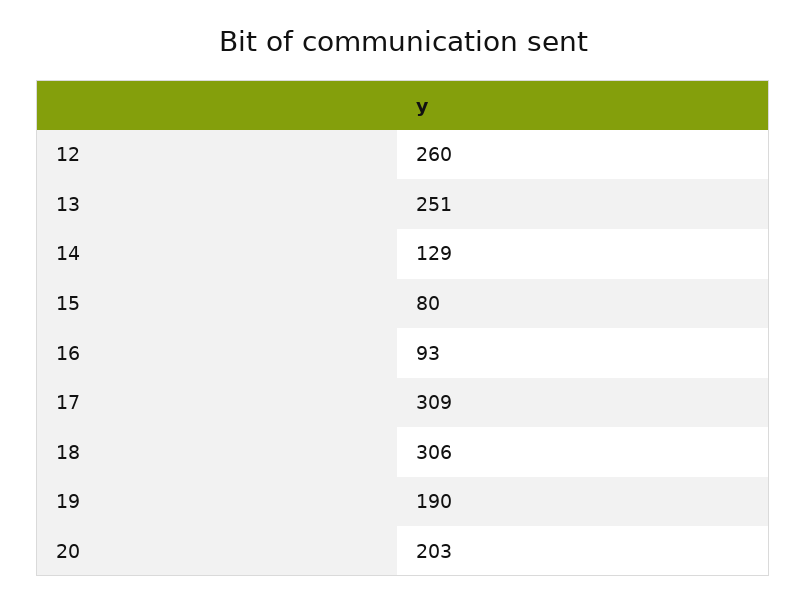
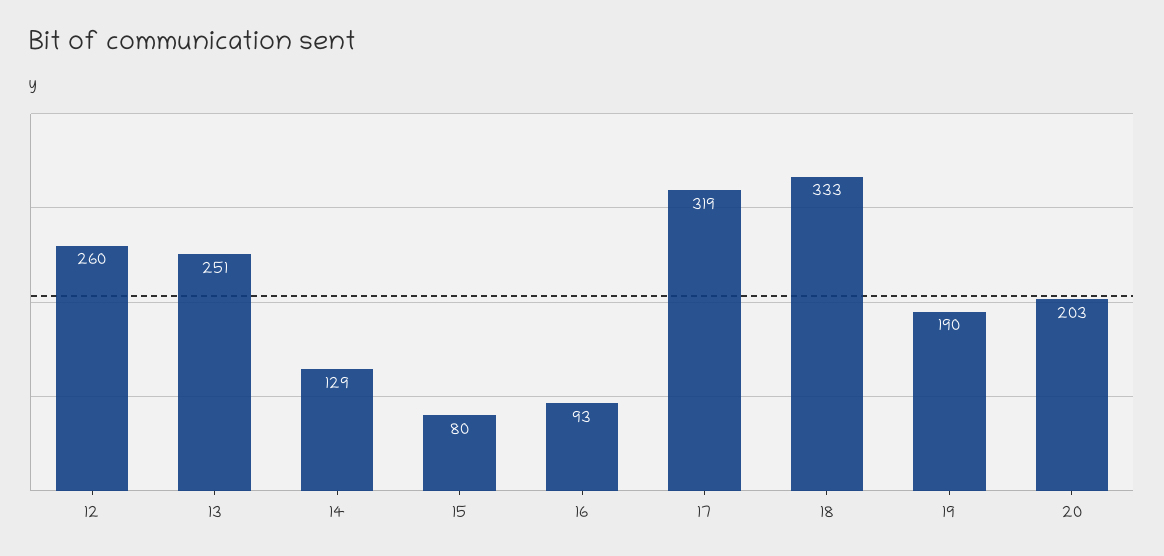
  {
    "12": 260,
    "13": 251,
    "14": 129,
    "15": 80,
    "16": 93,
-   "17": 309,
+   "17": 319,
-   "18": 306,
+   "18": 333,
    "19": 190,
    "20": 203
  }

